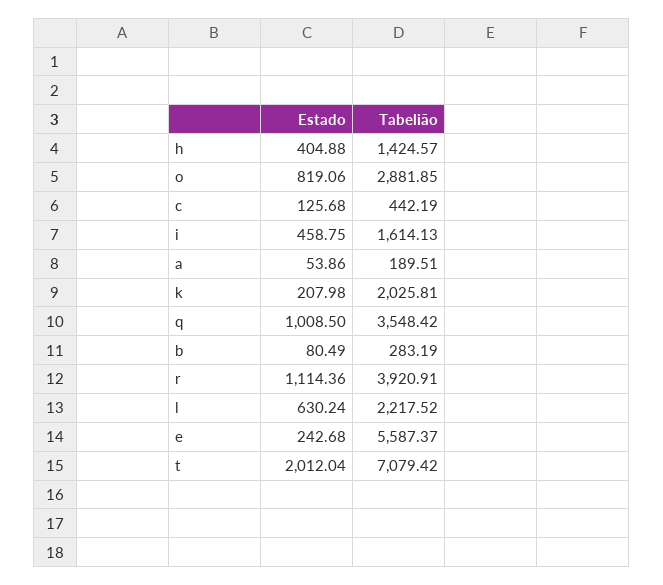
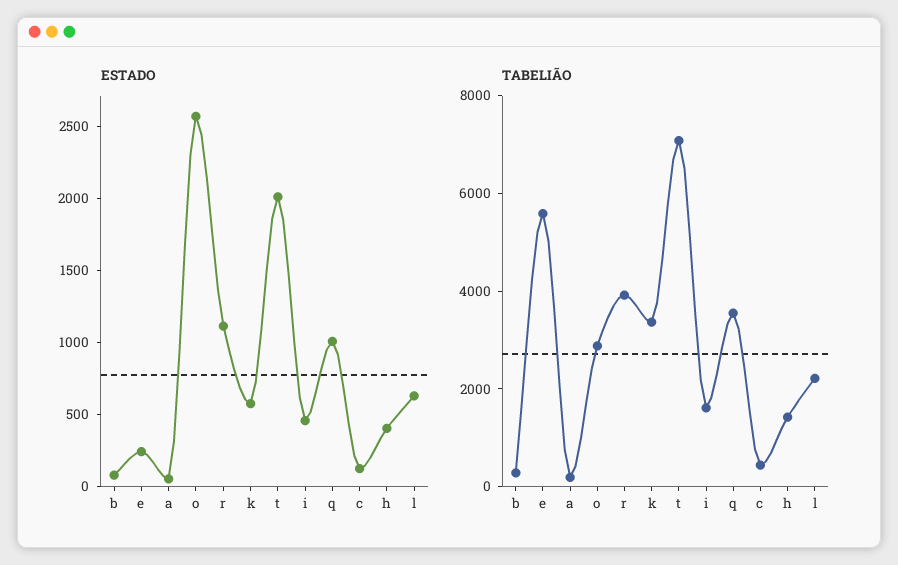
  {
    "Estado": {
      "h": 404.88,
-     "o": 819.06,
+     "o": 2600,
      "c": 125.68,
      "i": 458.75,
      "a": 53.86,
-     "k": 207.98,
+     "k": 600,
      "q": 1008.5,
      "b": 80.49,
      "r": 1114.36,
      "l": 630.24,
      "e": 242.68,
      "t": 2012.04
    },
    "Tabelião": {
      "h": 1424.57,
      "o": 2881.85,
      "c": 442.19,
      "i": 1614.13,
      "a": 189.51,
-     "k": 2025.81,
+     "k": 3500,
      "q": 3548.42,
      "b": 283.19,
      "r": 3920.91,
      "l": 2217.52,
      "e": 5587.37,
      "t": 7079.42
    }
  }

